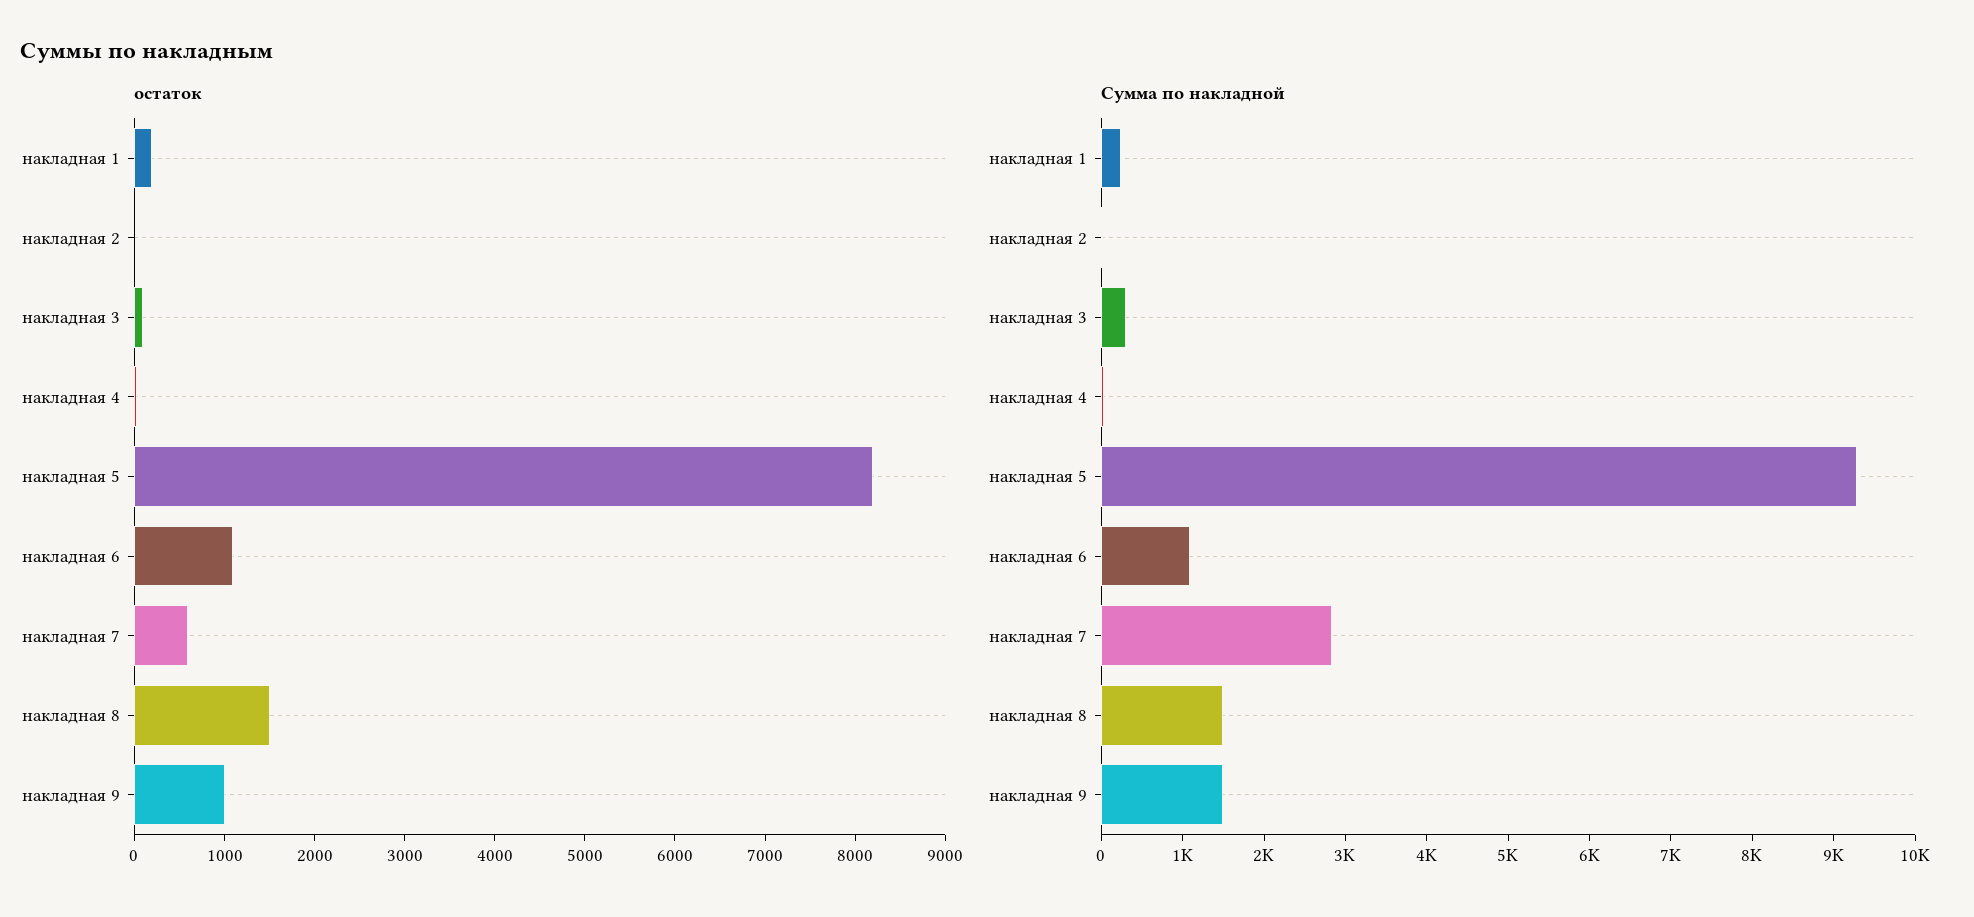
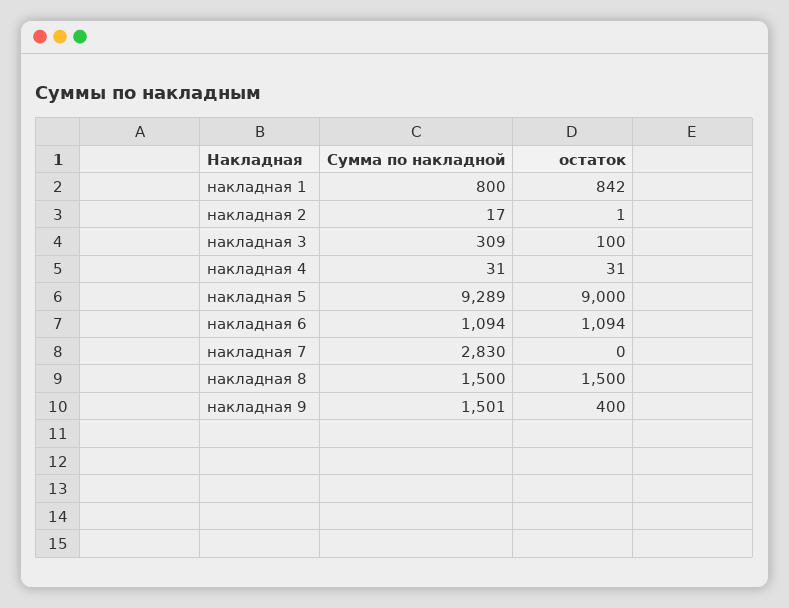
  {
    "остаток": {
-     "накладная 1": 200,
+     "накладная 1": 842,
      "накладная 2": 1,
      "накладная 3": 100,
      "накладная 4": 31,
-     "накладная 5": 8200,
+     "накладная 5": 9000,
      "накладная 6": 1094,
-     "накладная 7": 600,
+     "накладная 7": 0,
      "накладная 8": 1500,
-     "накладная 9": 1000
+     "накладная 9": 400
    },
    "Сумма по накладной": {
-     "накладная 1": 200,
+     "накладная 1": 800,
      "накладная 2": 17,
      "накладная 3": 309,
      "накладная 4": 31,
      "накладная 5": 9289,
      "накладная 6": 1094,
      "накладная 7": 2830,
      "накладная 8": 1500,
      "накладная 9": 1501
    }
  }

